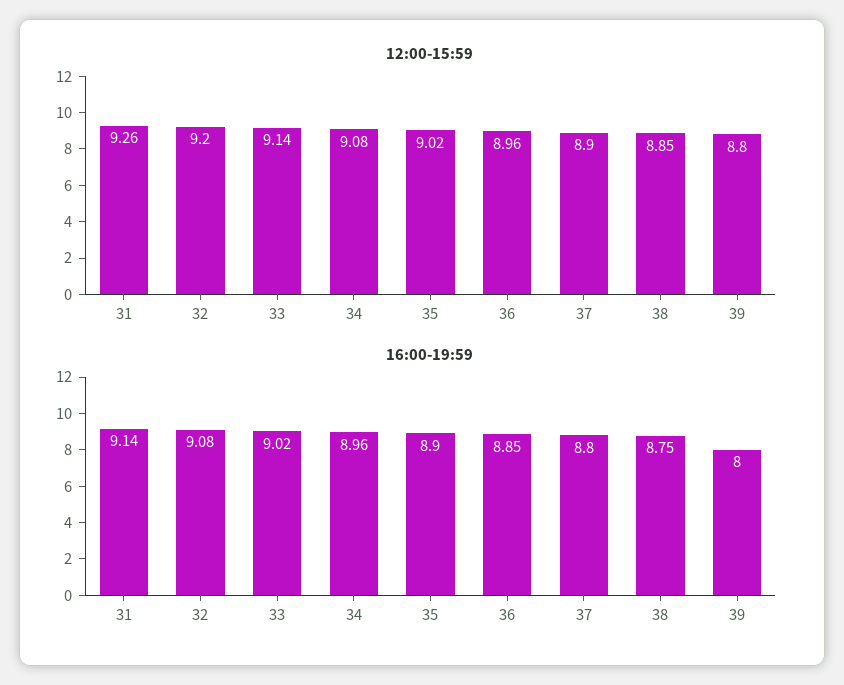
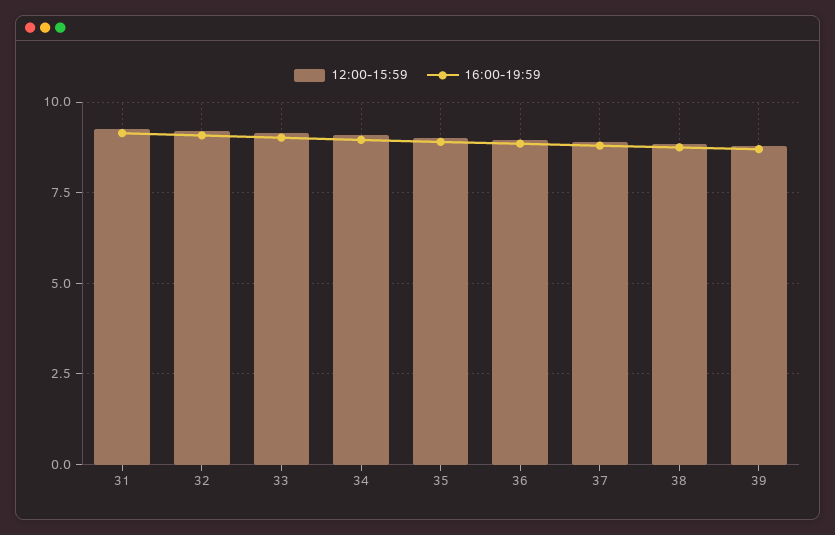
  {
    "12:00-15:59": {
      "31": 9.26,
      "32": 9.2,
      "33": 9.14,
      "34": 9.08,
      "35": 9.02,
      "36": 8.96,
      "37": 8.9,
      "38": 8.85,
      "39": 8.8
    },
    "16:00-19:59": {
      "31": 9.14,
      "32": 9.08,
      "33": 9.02,
      "34": 8.96,
      "35": 8.9,
      "36": 8.85,
      "37": 8.8,
      "38": 8.75,
-     "39": 8
+     "39": 8.75
    }
  }

